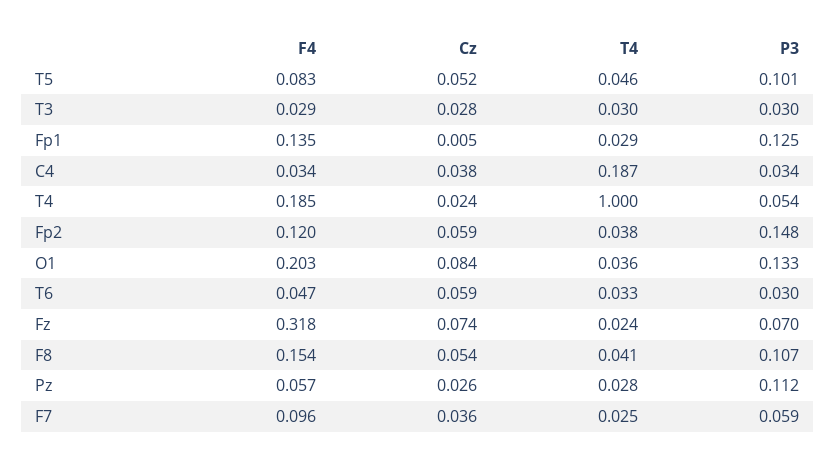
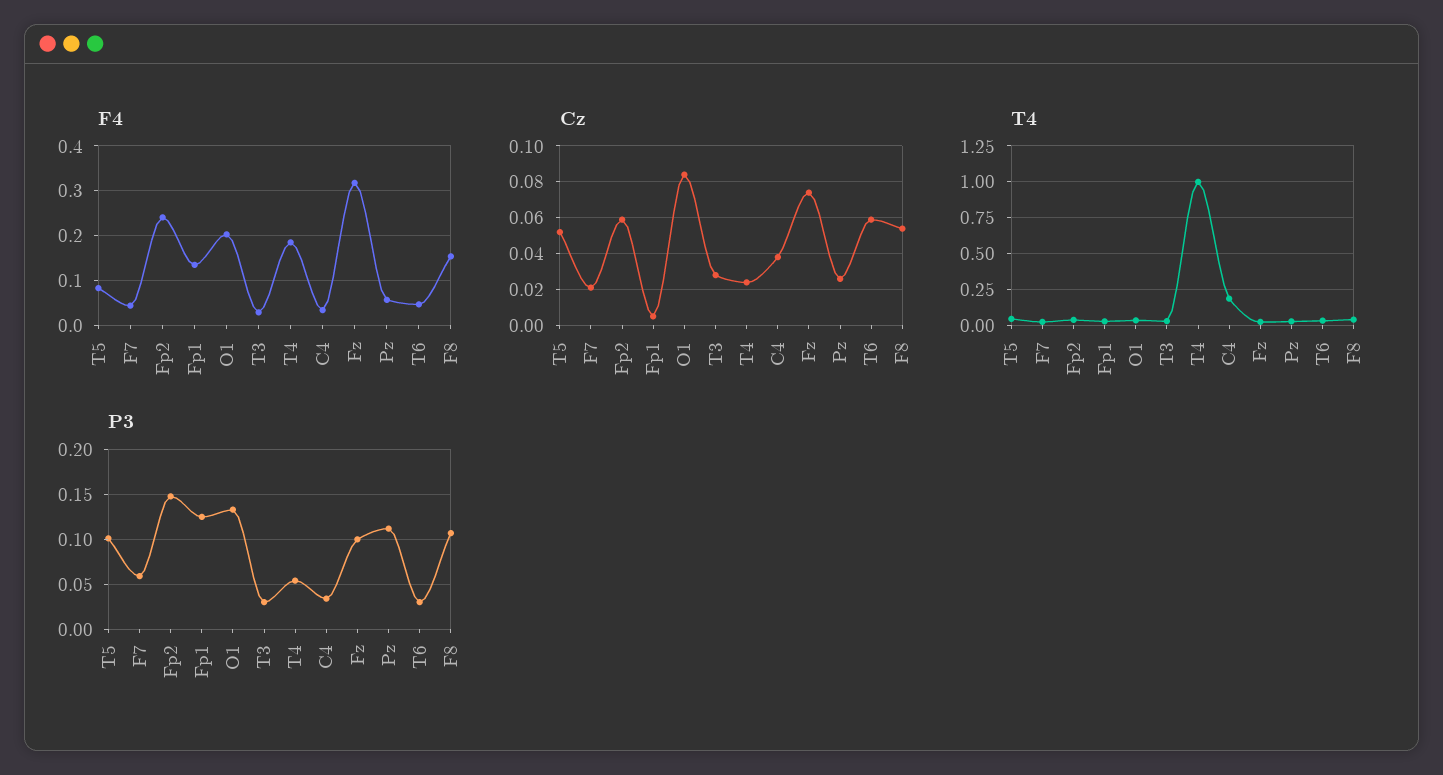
  {
    "F4": {
      "T5": 0.083,
      "T3": 0.029,
      "Fp1": 0.135,
      "C4": 0.034,
      "T4": 0.185,
-     "Fp2": 0.12,
+     "Fp2": 0.24,
      "O1": 0.203,
      "T6": 0.047,
      "Fz": 0.318,
      "F8": 0.154,
      "Pz": 0.057,
-     "F7": 0.096
+     "F7": 0.04
    },
    "Cz": {
      "T5": 0.052,
      "T3": 0.028,
      "Fp1": 0.005,
      "C4": 0.038,
      "T4": 0.024,
      "Fp2": 0.059,
      "O1": 0.084,
      "T6": 0.059,
      "Fz": 0.074,
      "F8": 0.054,
      "Pz": 0.026,
-     "F7": 0.036
+     "F7": 0.02
    },
    "T4": {
      "T5": 0.046,
      "T3": 0.03,
      "Fp1": 0.029,
      "C4": 0.187,
      "T4": 1,
      "Fp2": 0.038,
      "O1": 0.036,
      "T6": 0.033,
      "Fz": 0.024,
      "F8": 0.041,
      "Pz": 0.028,
      "F7": 0.025
    },
    "P3": {
      "T5": 0.101,
      "T3": 0.03,
      "Fp1": 0.125,
      "C4": 0.034,
      "T4": 0.054,
      "Fp2": 0.148,
      "O1": 0.133,
      "T6": 0.03,
-     "Fz": 0.07,
+     "Fz": 0.1,
      "F8": 0.107,
      "Pz": 0.112,
      "F7": 0.059
    }
  }

